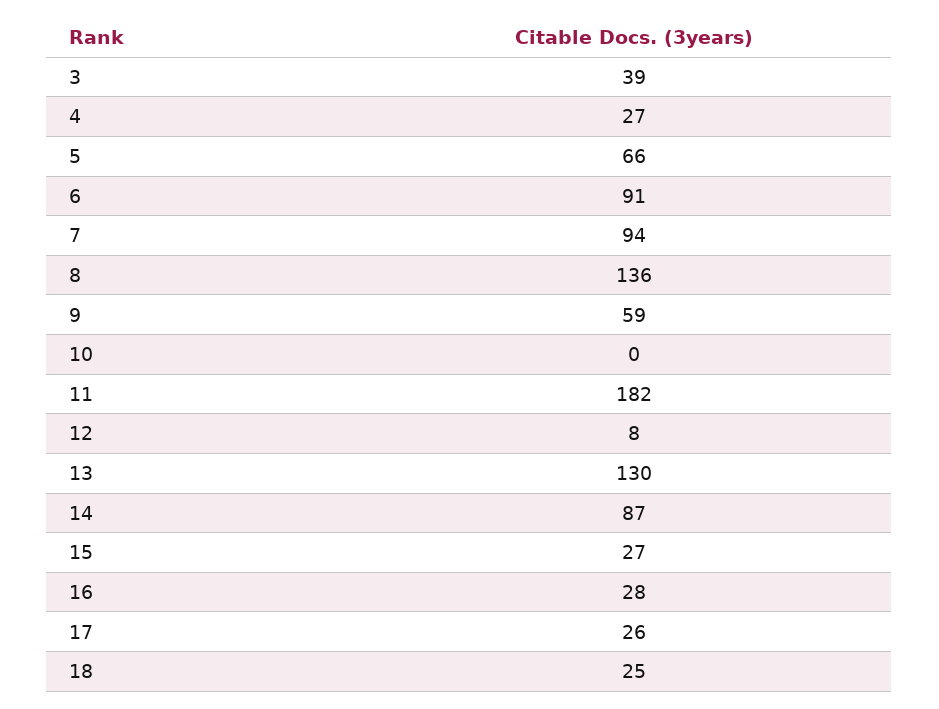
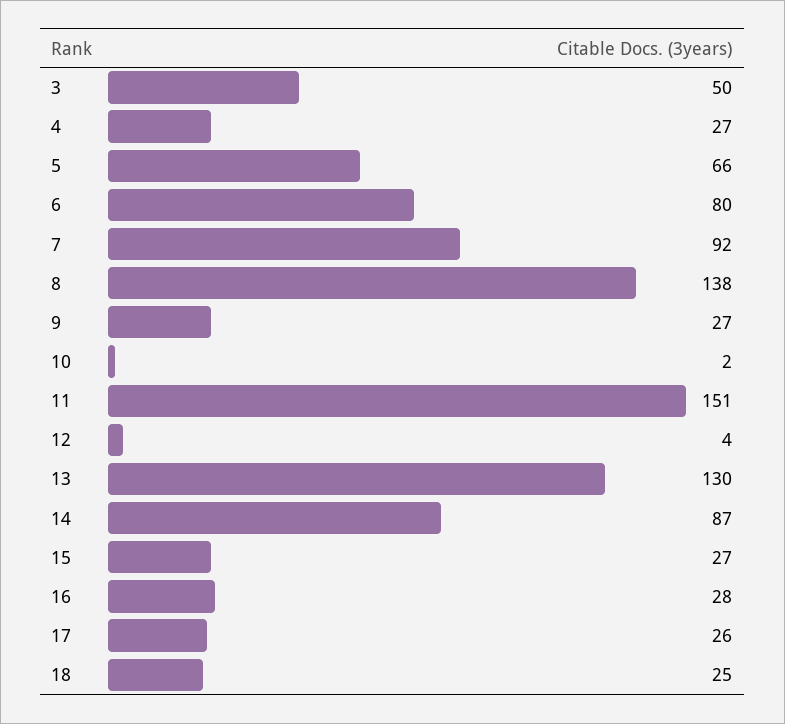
  {
-   "3": 39,
+   "3": 50,
    "4": 27,
    "5": 66,
-   "6": 91,
+   "6": 80,
-   "7": 94,
+   "7": 92,
-   "8": 136,
+   "8": 138,
-   "9": 59,
+   "9": 27,
-   "10": 0,
+   "10": 2,
-   "11": 182,
+   "11": 151,
-   "12": 8,
+   "12": 4,
    "13": 130,
    "14": 87,
    "15": 27,
    "16": 28,
    "17": 26,
    "18": 25
  }

